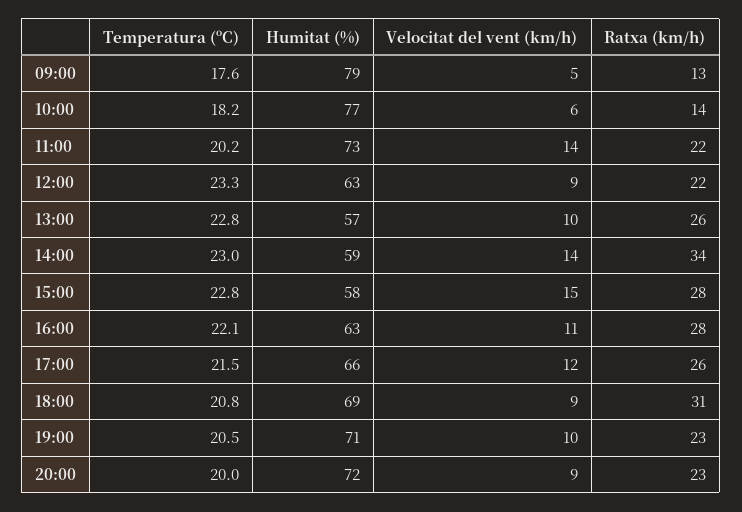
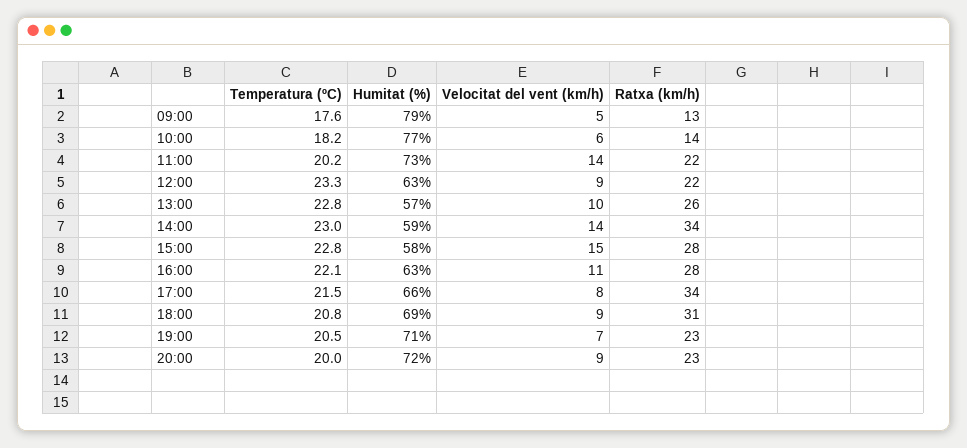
  {
    "Temperatura (ºC)": {
      "09:00": 17.6,
      "10:00": 18.2,
      "11:00": 20.2,
      "12:00": 23.3,
      "13:00": 22.8,
      "14:00": 23,
      "15:00": 22.8,
      "16:00": 22.1,
      "17:00": 21.5,
      "18:00": 20.8,
      "19:00": 20.5,
      "20:00": 20
    },
    "Humitat (%)": {
      "09:00": 79,
      "10:00": 77,
      "11:00": 73,
      "12:00": 63,
      "13:00": 57,
      "14:00": 59,
      "15:00": 58,
      "16:00": 63,
      "17:00": 66,
      "18:00": 69,
      "19:00": 71,
      "20:00": 72
    },
    "Velocitat del vent (km/h)": {
      "09:00": 5,
      "10:00": 6,
      "11:00": 14,
      "12:00": 9,
      "13:00": 10,
      "14:00": 14,
      "15:00": 15,
      "16:00": 11,
-     "17:00": 12,
+     "17:00": 8,
      "18:00": 9,
-     "19:00": 10,
+     "19:00": 7,
      "20:00": 9
    },
    "Ratxa (km/h)": {
      "09:00": 13,
      "10:00": 14,
      "11:00": 22,
      "12:00": 22,
      "13:00": 26,
      "14:00": 34,
      "15:00": 28,
      "16:00": 28,
-     "17:00": 26,
+     "17:00": 34,
      "18:00": 31,
      "19:00": 23,
      "20:00": 23
    }
  }

